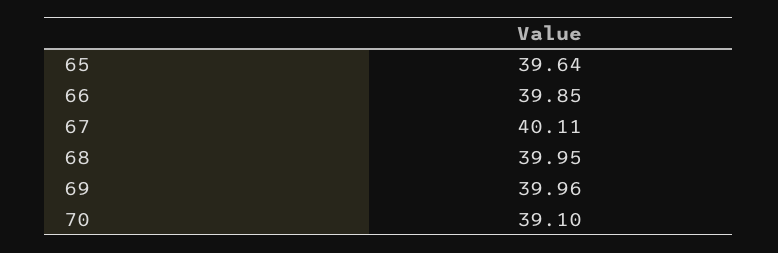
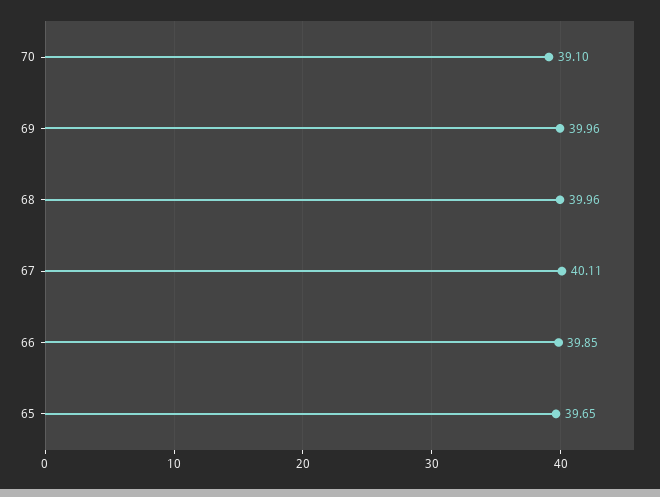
  {
-   "65": 39.64,
+   "65": 39.65,
    "66": 39.85,
    "67": 40.11,
-   "68": 39.95,
+   "68": 39.96,
    "69": 39.96,
    "70": 39.1
  }

